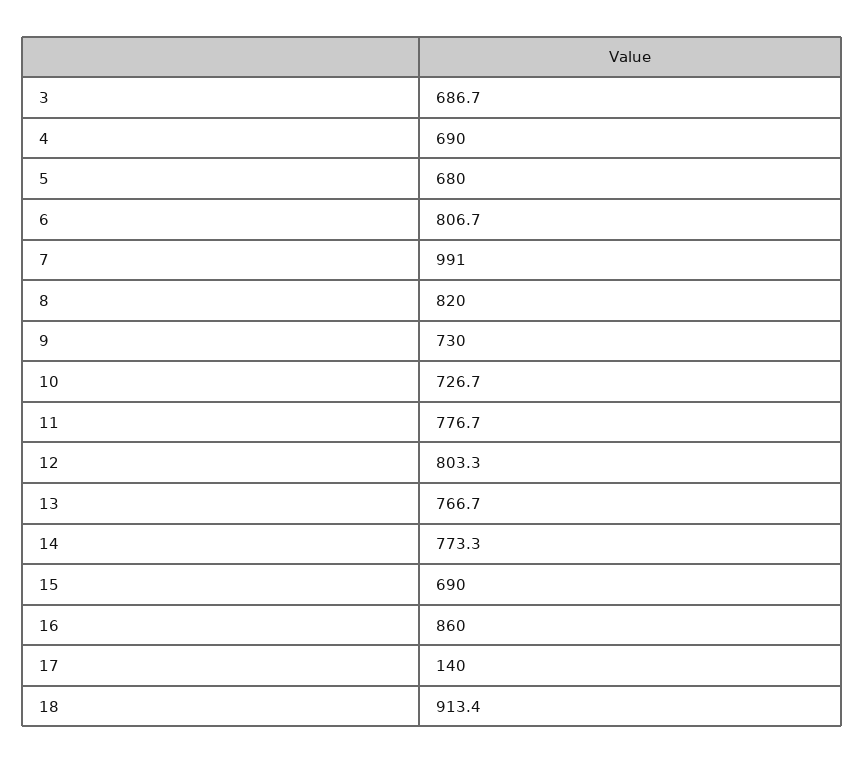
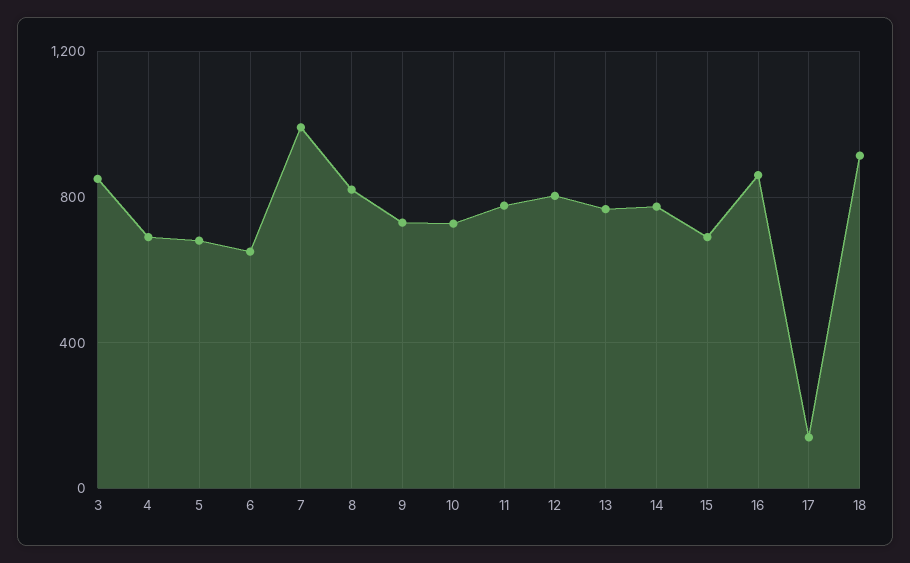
  {
-   "3": 686.7,
+   "3": 850,
    "4": 690,
    "5": 680,
-   "6": 806.7,
+   "6": 650,
    "7": 991,
    "8": 820,
    "9": 730,
    "10": 726.7,
    "11": 776.7,
    "12": 803.3,
    "13": 766.7,
    "14": 773.3,
    "15": 690,
    "16": 860,
    "17": 140,
    "18": 913.4
  }

